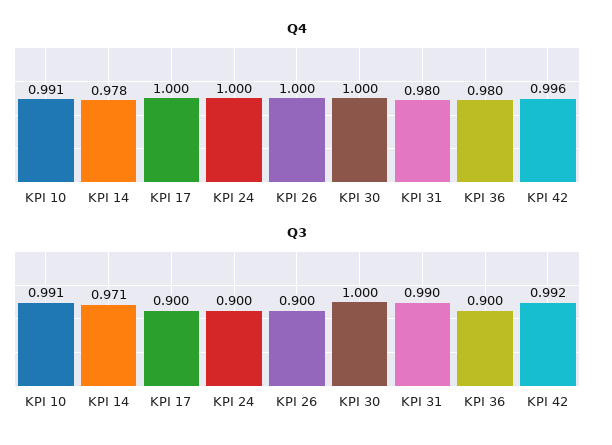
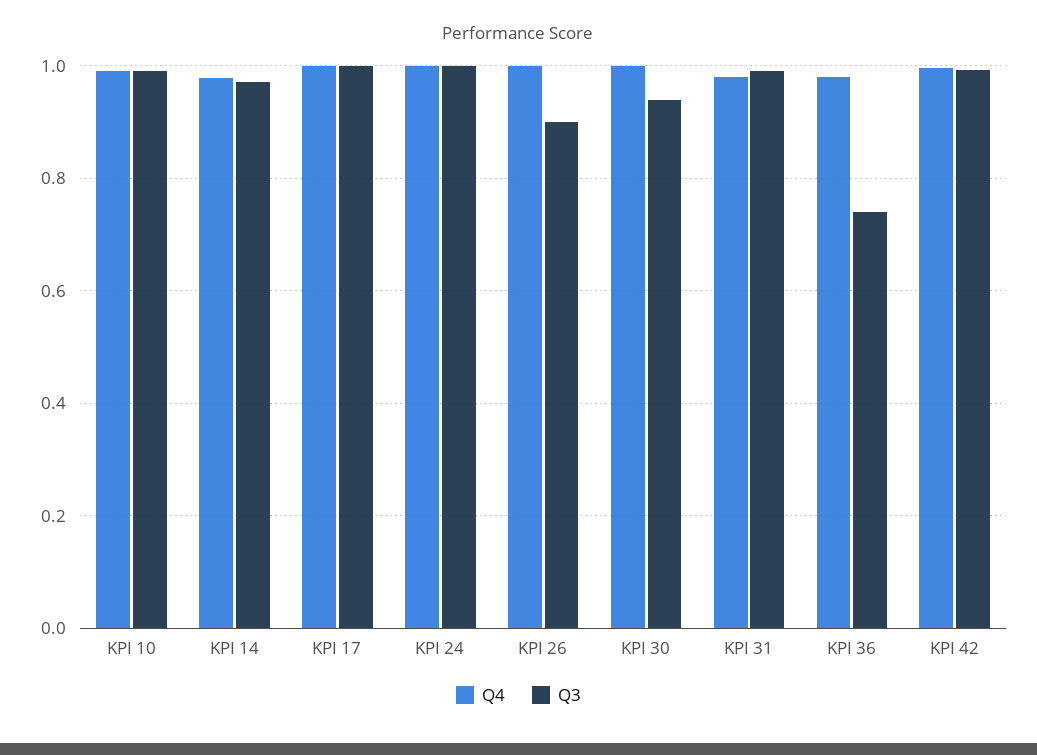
  {
    "Q4": {
      "KPI 10": 0.991,
      "KPI 14": 0.978,
      "KPI 17": 1,
      "KPI 24": 1,
      "KPI 26": 1,
      "KPI 30": 1,
      "KPI 31": 0.98,
      "KPI 36": 0.98,
      "KPI 42": 0.996
    },
    "Q3": {
      "KPI 10": 0.991,
      "KPI 14": 0.971,
-     "KPI 17": 0.9,
+     "KPI 17": 1,
-     "KPI 24": 0.9,
+     "KPI 24": 1,
      "KPI 26": 0.9,
-     "KPI 30": 1,
+     "KPI 30": 0.94,
      "KPI 31": 0.99,
-     "KPI 36": 0.9,
+     "KPI 36": 0.74,
      "KPI 42": 0.992
    }
  }

